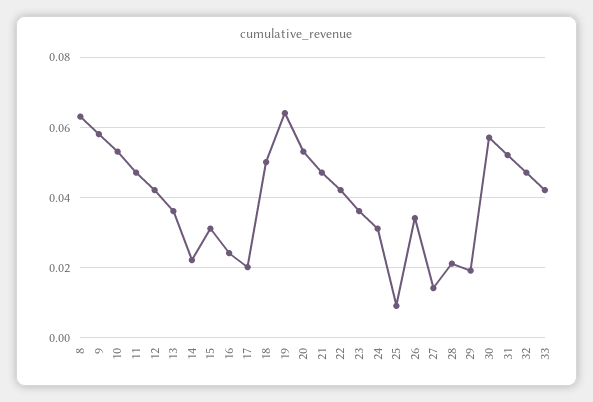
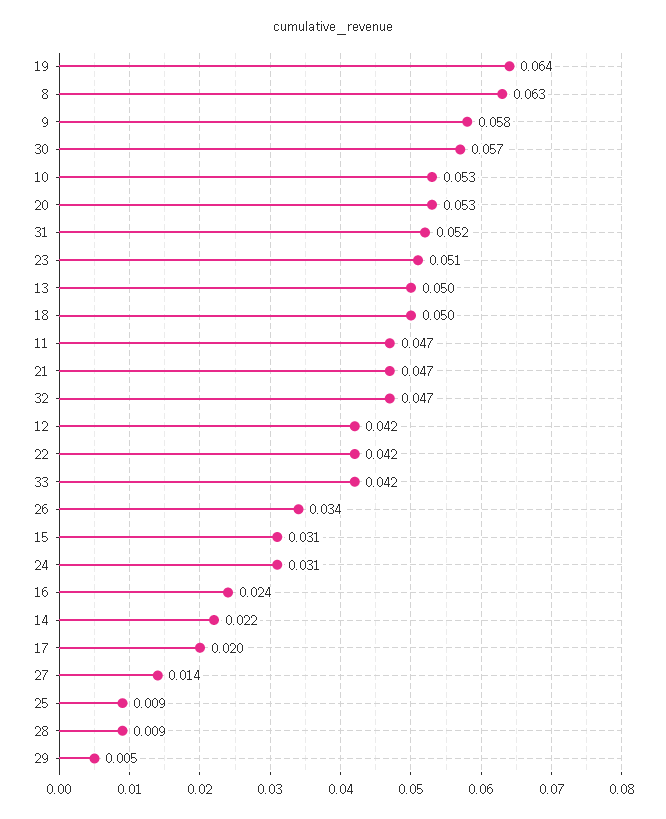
  {
    "8": 0.063,
    "9": 0.058,
    "10": 0.053,
    "11": 0.047,
    "12": 0.042,
-   "13": 0.035,
+   "13": 0.05,
    "14": 0.022,
    "15": 0.031,
    "16": 0.024,
    "17": 0.02,
    "18": 0.05,
    "19": 0.064,
    "20": 0.053,
    "21": 0.047,
    "22": 0.042,
-   "23": 0.035,
+   "23": 0.051,
    "24": 0.031,
    "25": 0.009,
    "26": 0.034,
    "27": 0.014,
-   "28": 0.02,
+   "28": 0.009,
-   "29": 0.02,
+   "29": 0.005,
    "30": 0.057,
    "31": 0.052,
    "32": 0.047,
    "33": 0.042
  }

